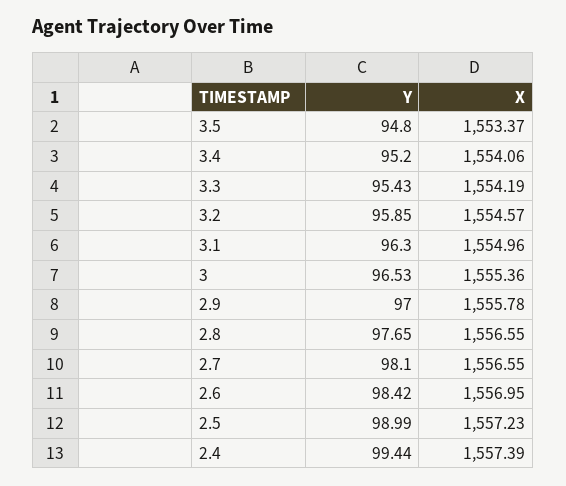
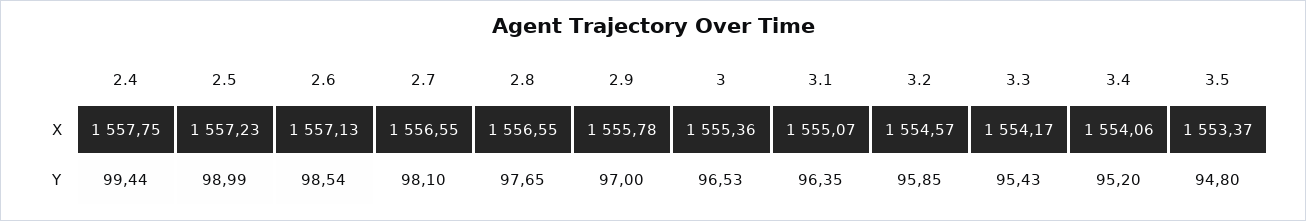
  {
    "Y": {
      "3.5": 94.8,
      "3.4": 95.2,
      "3.3": 95.43,
      "3.2": 95.85,
-     "3.1": 96.3,
+     "3.1": 96.35,
      "3": 96.53,
      "2.9": 97,
      "2.8": 97.65,
      "2.7": 98.1,
-     "2.6": 98.42,
+     "2.6": 98.54,
      "2.5": 98.99,
      "2.4": 99.44
    },
    "X": {
      "3.5": 1553.37,
      "3.4": 1554.06,
-     "3.3": 1554.19,
+     "3.3": 1554.17,
      "3.2": 1554.57,
-     "3.1": 1554.96,
+     "3.1": 1555.07,
      "3": 1555.36,
      "2.9": 1555.78,
      "2.8": 1556.55,
      "2.7": 1556.55,
-     "2.6": 1556.95,
+     "2.6": 1557.13,
      "2.5": 1557.23,
-     "2.4": 1557.39
+     "2.4": 1557.75
    }
  }

